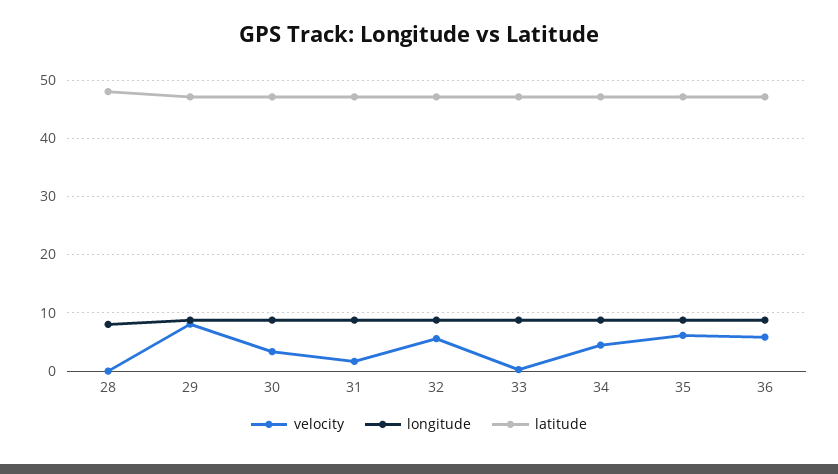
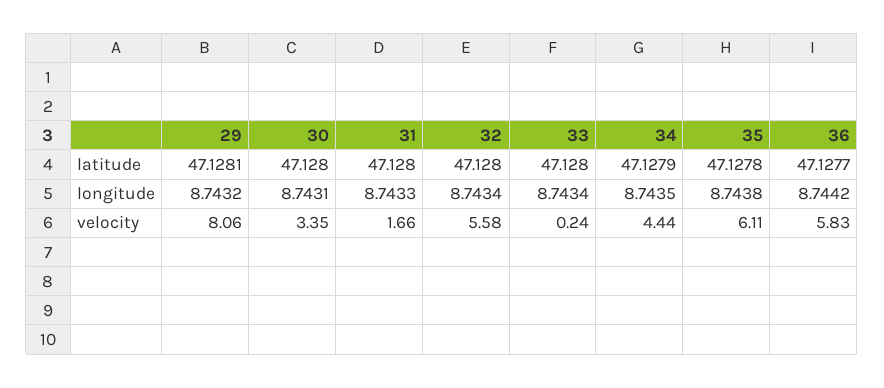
  {
    "velocity": {
-     "28": 0,
      "29": 8.06,
      "30": 3.35,
      "31": 1.66,
      "32": 5.58,
      "33": 0.24,
      "34": 4.44,
      "35": 6.11,
      "36": 5.83
    },
    "longitude": {
-     "28": 8,
      "29": 8.7432,
      "30": 8.7431,
      "31": 8.7433,
      "32": 8.7434,
      "33": 8.7434,
      "34": 8.7435,
      "35": 8.7438,
      "36": 8.7442
    },
    "latitude": {
-     "28": 48,
      "29": 47.1281,
      "30": 47.128,
      "31": 47.128,
      "32": 47.128,
      "33": 47.128,
      "34": 47.1279,
      "35": 47.1278,
      "36": 47.1277
    }
  }

